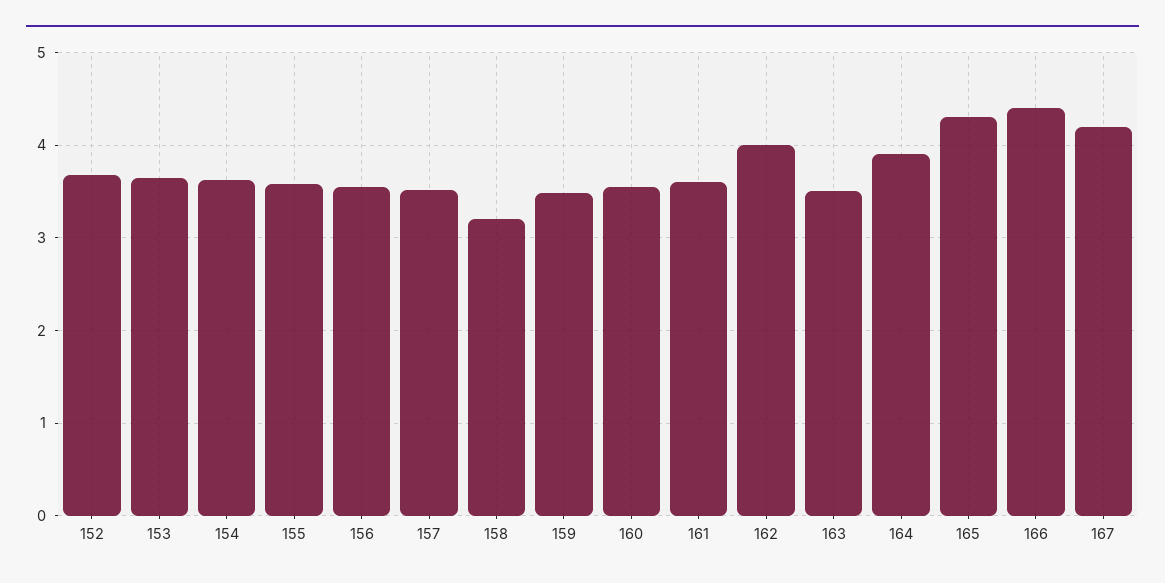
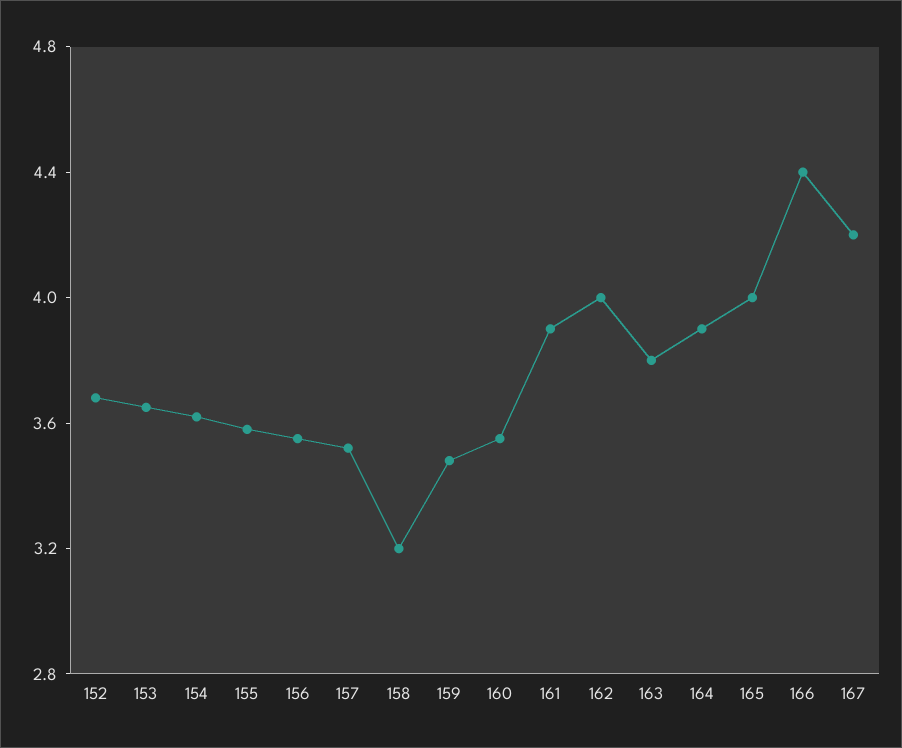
  {
    "152": 3.7,
    "153": 3.7,
    "154": 3.6,
    "155": 3.6,
    "156": 3.6,
    "157": 3.5,
    "158": 3.2,
    "159": 3.5,
    "160": 3.6,
-   "161": 3.6,
+   "161": 3.9,
    "162": 4,
-   "163": 3.5,
+   "163": 3.8,
    "164": 3.9,
-   "165": 4.3,
+   "165": 4,
    "166": 4.4,
    "167": 4.2
  }

